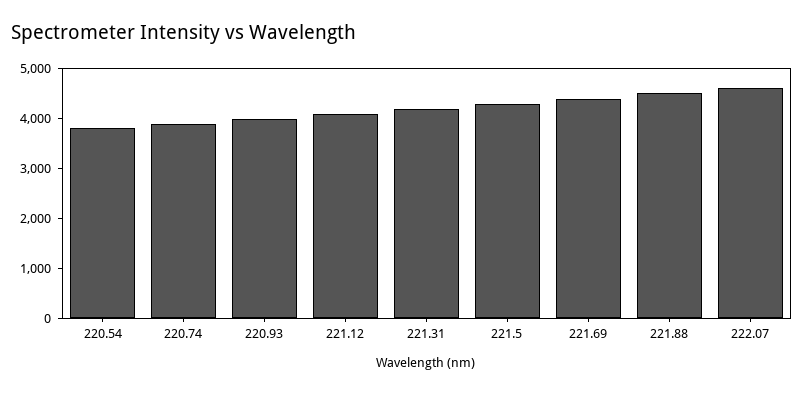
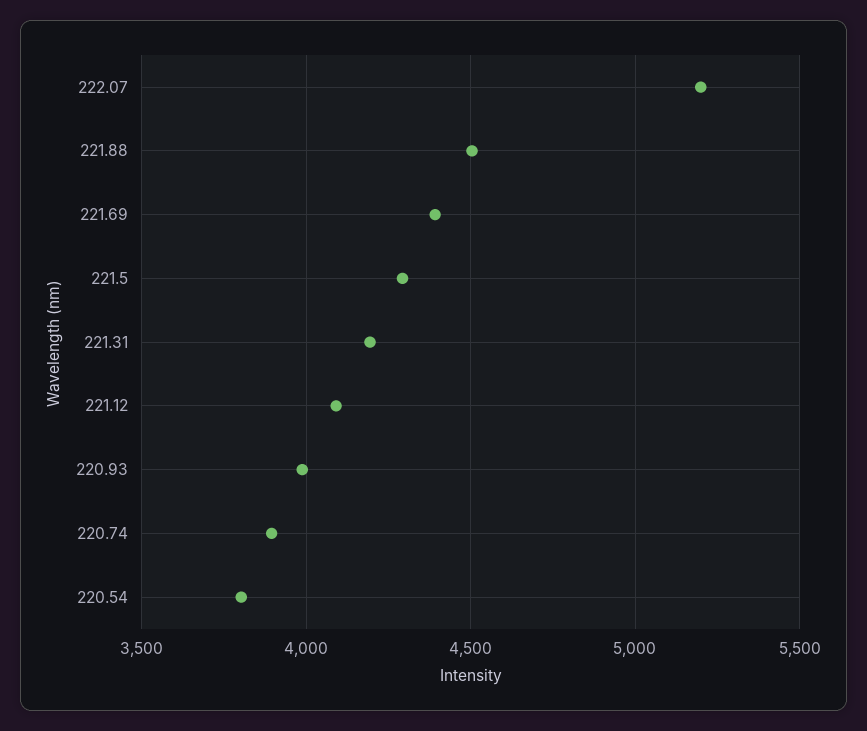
  {
    "220.54": 3800,
    "220.74": 3900,
    "220.93": 4000,
    "221.12": 4100,
    "221.31": 4200,
    "221.5": 4300,
    "221.69": 4400,
    "221.88": 4500,
-   "222.07": 4600
+   "222.07": 5200
  }

